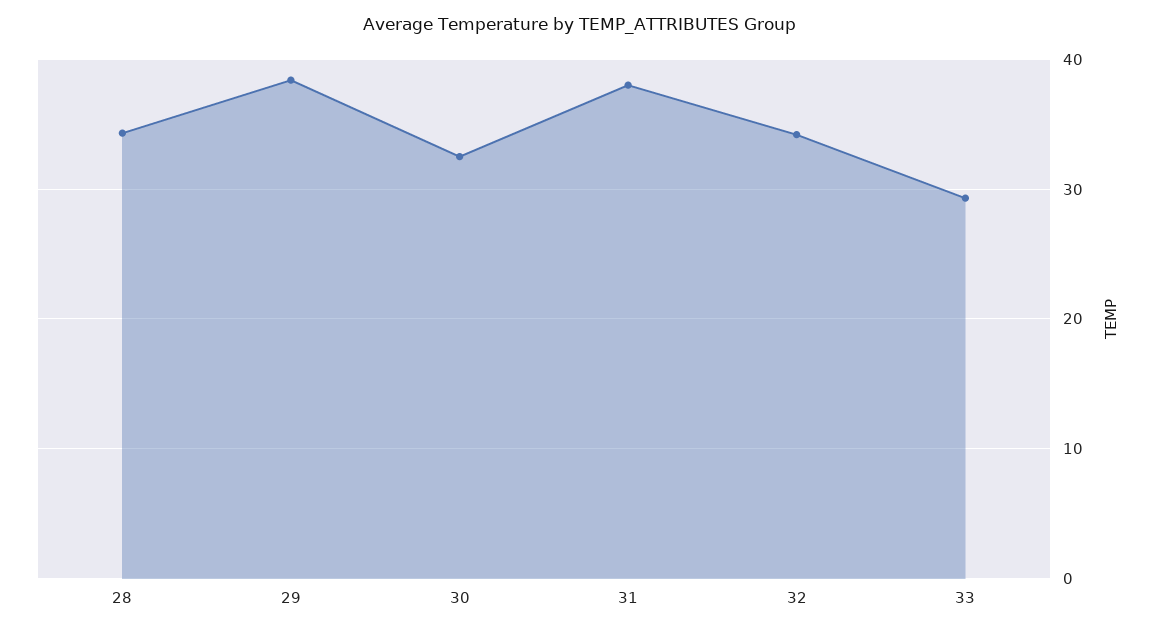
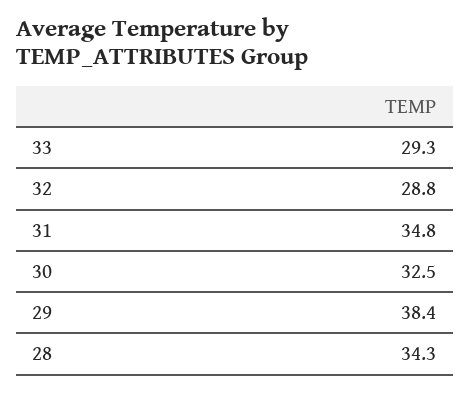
  {
    "28": 34.3,
    "29": 38.4,
    "30": 32.5,
-   "31": 38,
+   "31": 34.8,
-   "32": 34,
+   "32": 28.8,
    "33": 29.3
  }

